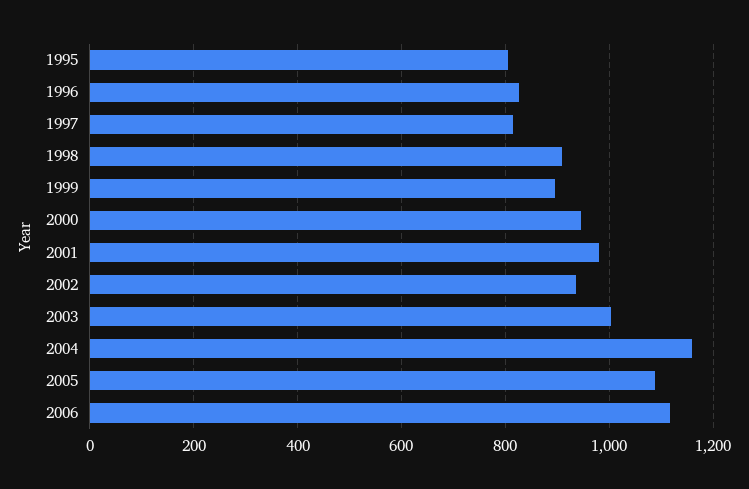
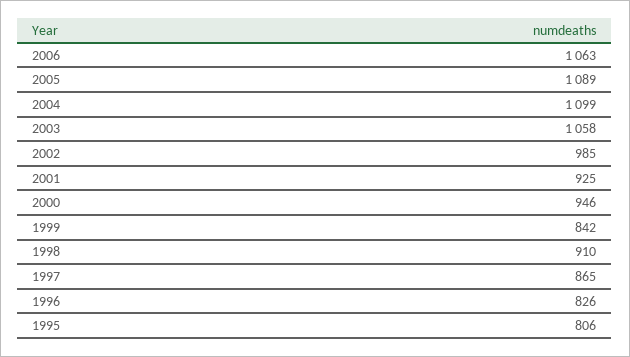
  {
    "1995": 806,
    "1996": 826,
-   "1997": 820,
+   "1997": 865,
    "1998": 910,
-   "1999": 900,
+   "1999": 842,
    "2000": 946,
-   "2001": 980,
+   "2001": 925,
-   "2002": 940,
+   "2002": 985,
-   "2003": 1000,
+   "2003": 1058,
-   "2004": 1160,
+   "2004": 1099,
    "2005": 1089,
-   "2006": 1120
+   "2006": 1063
  }

